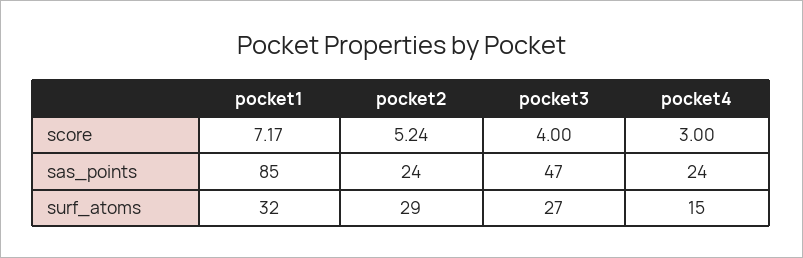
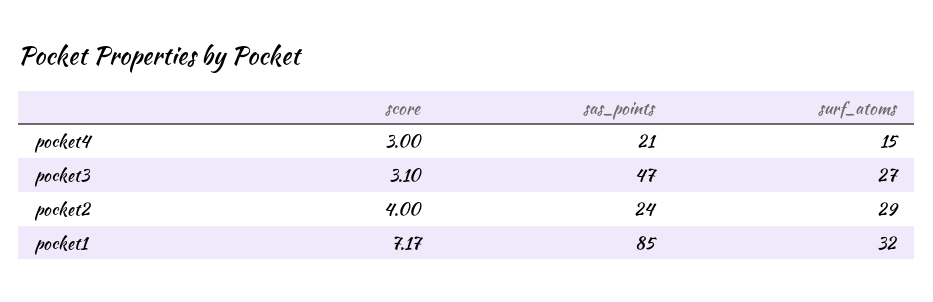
  {
    "pocket1": {
      "score": 7.17,
      "sas_points": 85,
      "surf_atoms": 32
    },
    "pocket2": {
-     "score": 5.24,
+     "score": 4,
      "sas_points": 24,
      "surf_atoms": 29
    },
    "pocket3": {
-     "score": 4,
+     "score": 3.1,
      "sas_points": 47,
      "surf_atoms": 27
    },
    "pocket4": {
      "score": 3,
-     "sas_points": 24,
+     "sas_points": 21,
      "surf_atoms": 15
    }
  }

